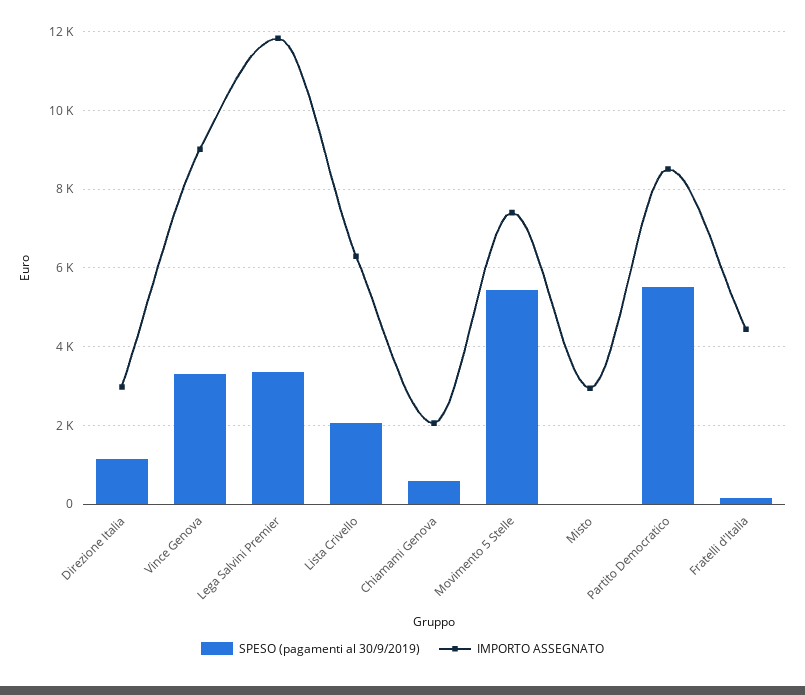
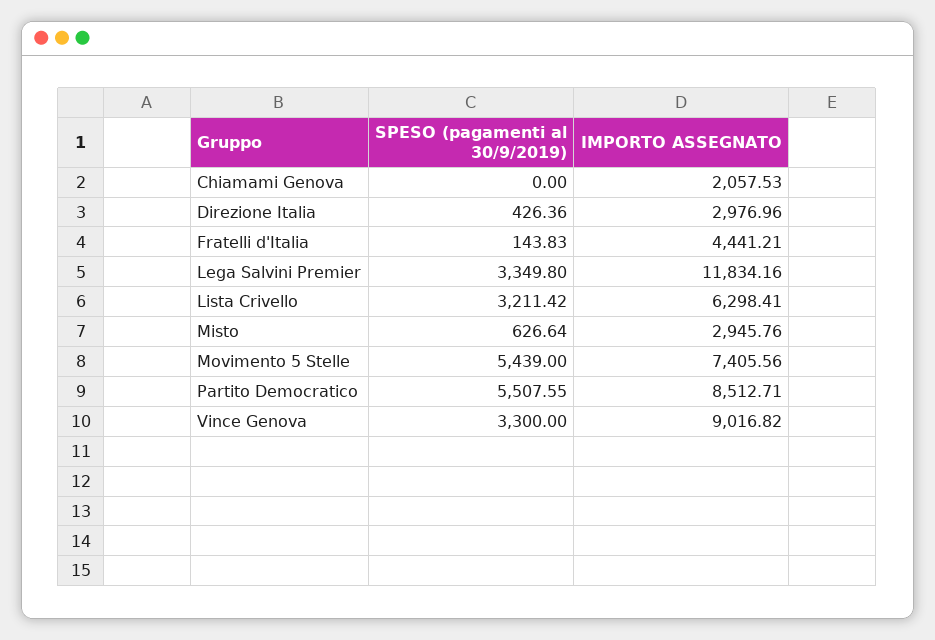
  {
    "SPESO (pagamenti al 30/9/2019)": {
-     "Direzione Italia": 1200,
+     "Direzione Italia": 426.36,
      "Vince Genova": 3300,
      "Lega Salvini Premier": 3349.8,
-     "Lista Crivello": 2000,
+     "Lista Crivello": 3211.42,
-     "Chiamami Genova": 600,
+     "Chiamami Genova": 0,
      "Movimento 5 Stelle": 5439,
-     "Misto": 0,
+     "Misto": 626.64,
      "Partito Democratico": 5507.55,
      "Fratelli d'Italia": 143.83
    },
    "IMPORTO ASSEGNATO": {
      "Direzione Italia": 2976.96,
      "Vince Genova": 9016.82,
      "Lega Salvini Premier": 11834.16,
      "Lista Crivello": 6298.41,
      "Chiamami Genova": 2057.53,
      "Movimento 5 Stelle": 7405.56,
      "Misto": 2945.76,
      "Partito Democratico": 8512.71,
      "Fratelli d'Italia": 4441.21
    }
  }

